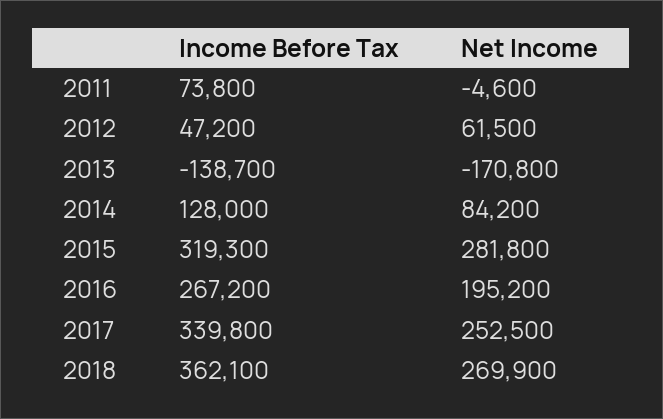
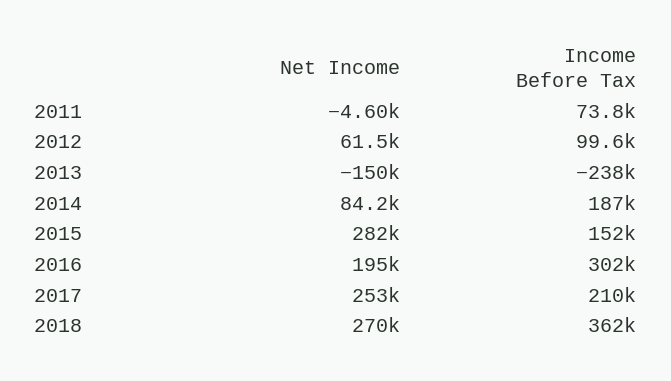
  {
    "Income Before Tax": {
      "2011": 73800,
-     "2012": 47200,
+     "2012": 99600,
-     "2013": -138700,
+     "2013": -238000,
-     "2014": 128000,
+     "2014": 187000,
-     "2015": 319300,
+     "2015": 152000,
-     "2016": 267200,
+     "2016": 302000,
-     "2017": 339800,
+     "2017": 210000,
      "2018": 362100
    },
    "Net Income": {
      "2011": -4600,
      "2012": 61500,
-     "2013": -170800,
+     "2013": -150000,
      "2014": 84200,
      "2015": 281800,
      "2016": 195200,
      "2017": 252500,
      "2018": 269900
    }
  }

